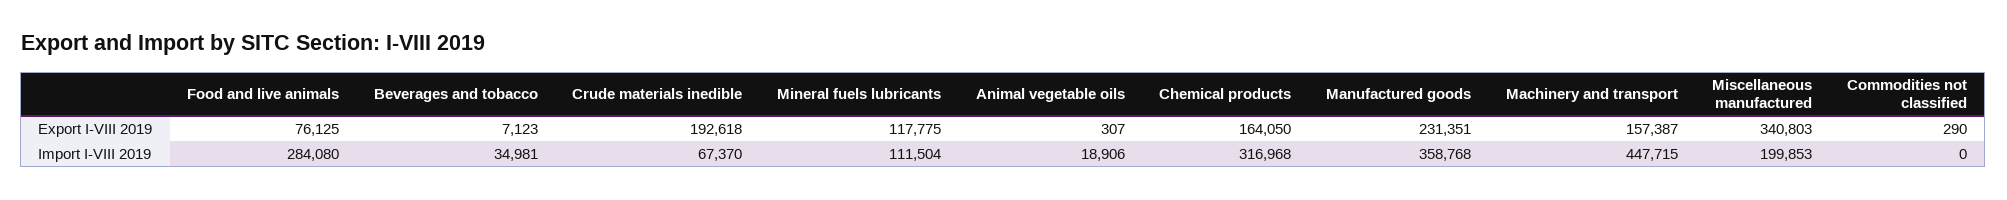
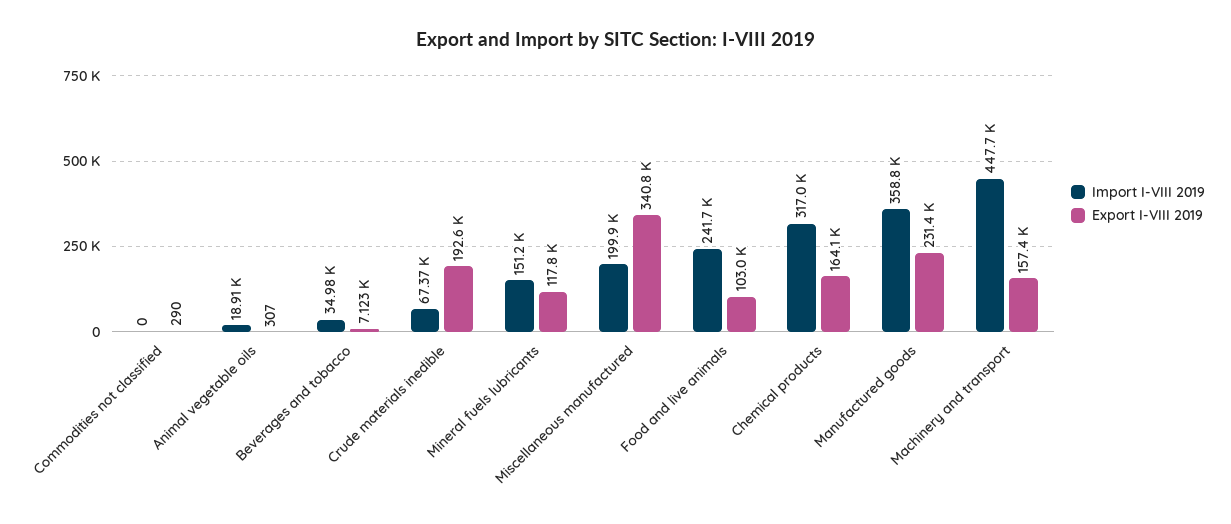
  {
    "Export I-VIII 2019": {
-     "Food and live animals": 76125,
+     "Food and live animals": 103000,
      "Beverages and tobacco": 7123,
      "Crude materials inedible": 192618,
      "Mineral fuels lubricants": 117775,
      "Animal vegetable oils": 307,
      "Chemical products": 164050,
      "Manufactured goods": 231351,
      "Machinery and transport": 157387,
      "Miscellaneous manufactured": 340803,
      "Commodities not classified": 290
    },
    "Import I-VIII 2019": {
-     "Food and live animals": 284080,
+     "Food and live animals": 241700,
      "Beverages and tobacco": 34981,
      "Crude materials inedible": 67370,
-     "Mineral fuels lubricants": 111504,
+     "Mineral fuels lubricants": 151200,
      "Animal vegetable oils": 18906,
      "Chemical products": 316968,
      "Manufactured goods": 358768,
      "Machinery and transport": 447715,
      "Miscellaneous manufactured": 199853,
      "Commodities not classified": 0
    }
  }

